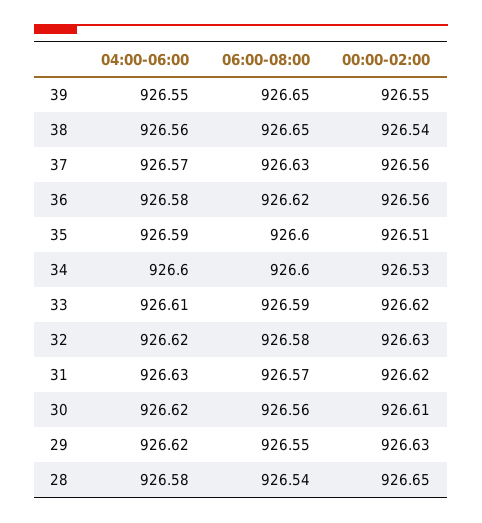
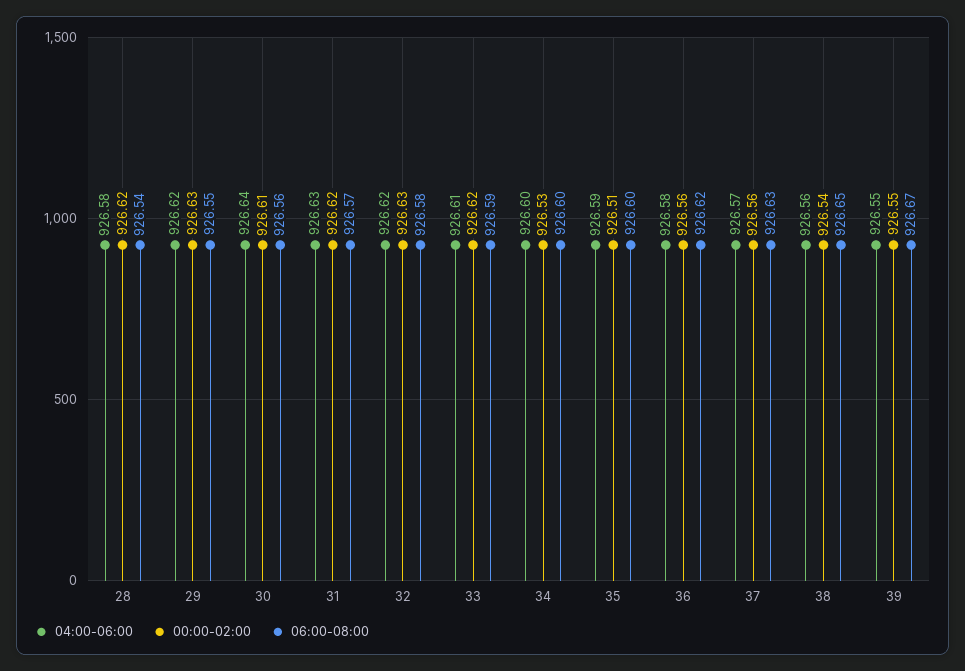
  {
    "04:00-06:00": {
      "39": 926.55,
      "38": 926.56,
      "37": 926.57,
      "36": 926.58,
      "35": 926.59,
      "34": 926.6,
      "33": 926.61,
      "32": 926.62,
      "31": 926.63,
-     "30": 926.62,
+     "30": 926.64,
      "29": 926.62,
      "28": 926.58
    },
    "06:00-08:00": {
-     "39": 926.65,
+     "39": 926.67,
      "38": 926.65,
      "37": 926.63,
      "36": 926.62,
      "35": 926.6,
      "34": 926.6,
      "33": 926.59,
      "32": 926.58,
      "31": 926.57,
      "30": 926.56,
      "29": 926.55,
      "28": 926.54
    },
    "00:00-02:00": {
      "39": 926.55,
      "38": 926.54,
      "37": 926.56,
      "36": 926.56,
      "35": 926.51,
      "34": 926.53,
      "33": 926.62,
      "32": 926.63,
      "31": 926.62,
      "30": 926.61,
      "29": 926.63,
-     "28": 926.65
+     "28": 926.62
    }
  }

